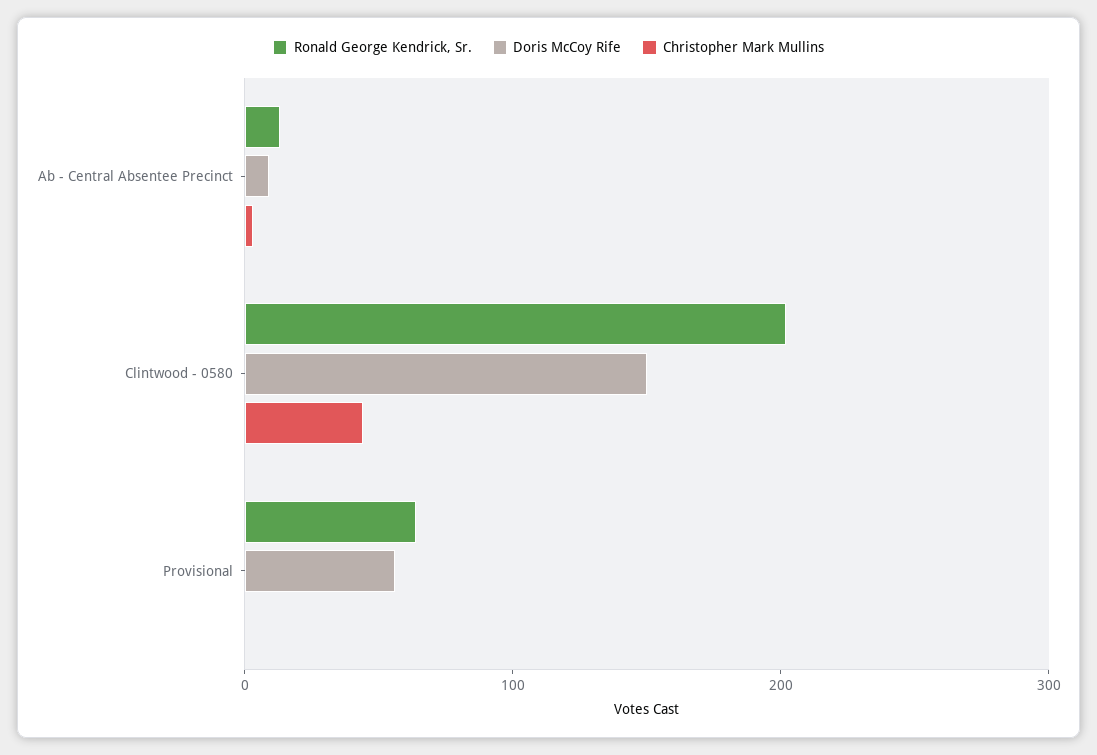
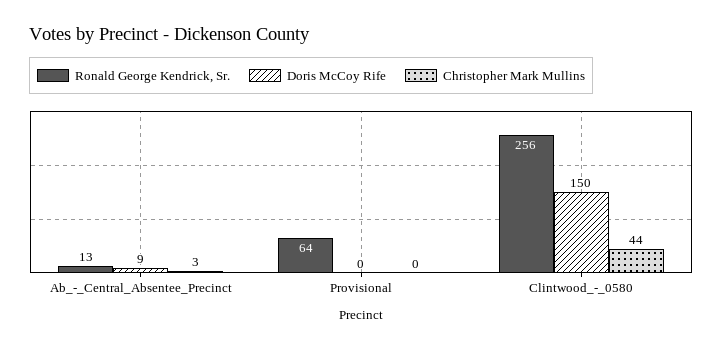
  {
    "Ronald George Kendrick, Sr.": {
      "Ab - Central Absentee Precinct": 13,
-     "Clintwood - 0580": 200,
+     "Clintwood - 0580": 256,
      "Provisional": 64
    },
    "Doris McCoy Rife": {
      "Ab - Central Absentee Precinct": 9,
      "Clintwood - 0580": 150,
-     "Provisional": 60
+     "Provisional": 0
    },
    "Christopher Mark Mullins": {
      "Ab - Central Absentee Precinct": 3,
      "Clintwood - 0580": 44,
      "Provisional": 0
    }
  }

